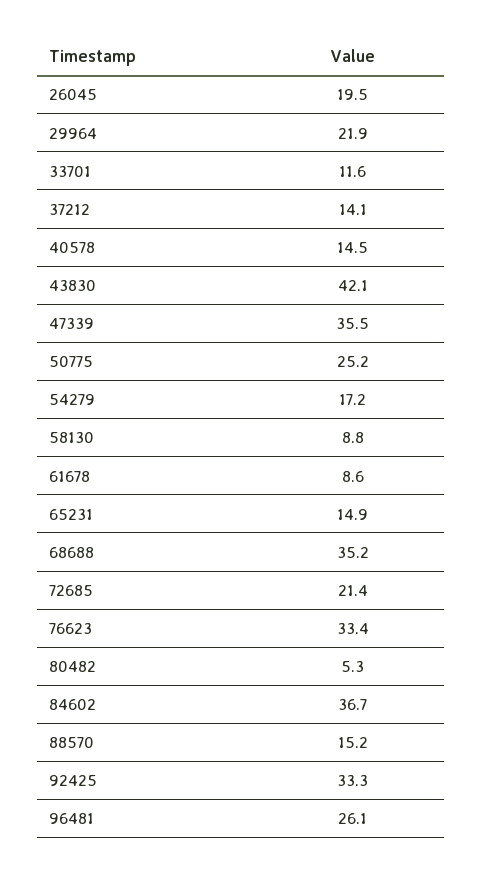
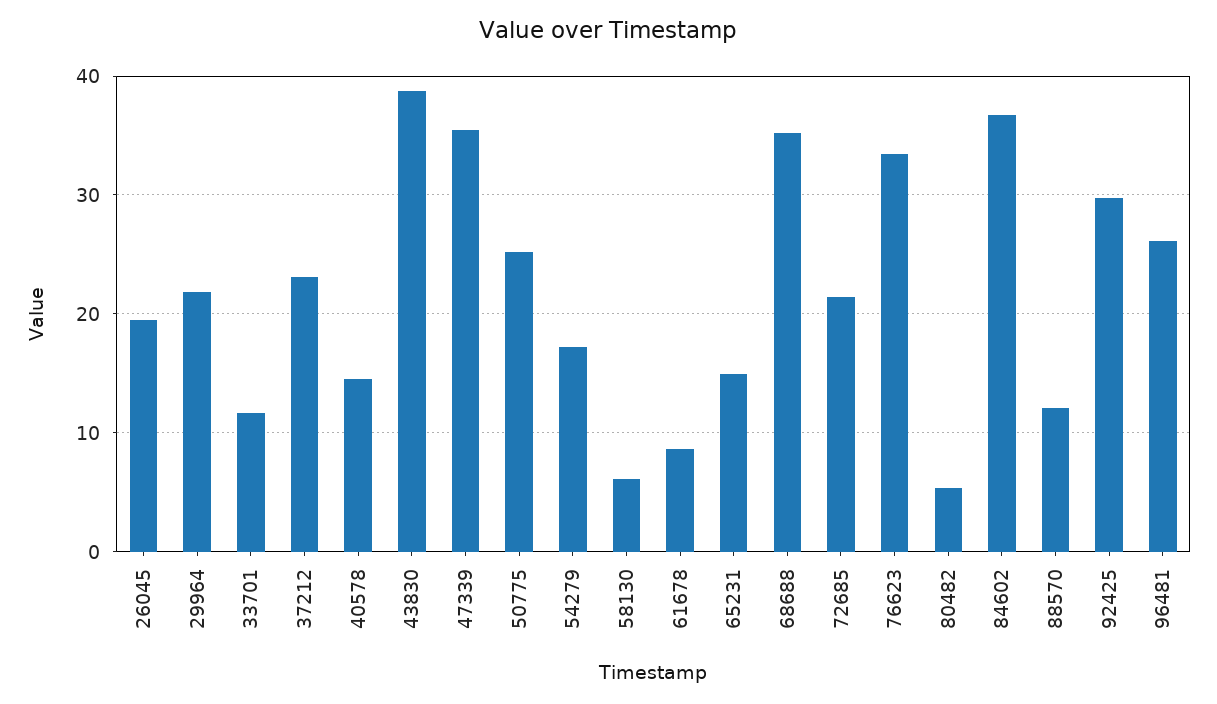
  {
    "26045": 19.5,
    "29964": 21.9,
    "33701": 11.6,
-   "37212": 14.1,
+   "37212": 23,
    "40578": 14.5,
-   "43830": 42.1,
+   "43830": 39,
    "47339": 35.5,
    "50775": 25.2,
    "54279": 17.2,
-   "58130": 8.8,
+   "58130": 6,
    "61678": 8.6,
    "65231": 14.9,
    "68688": 35.2,
    "72685": 21.4,
    "76623": 33.4,
    "80482": 5.3,
    "84602": 36.7,
-   "88570": 15.2,
+   "88570": 12,
-   "92425": 33.3,
+   "92425": 30,
    "96481": 26.1
  }

